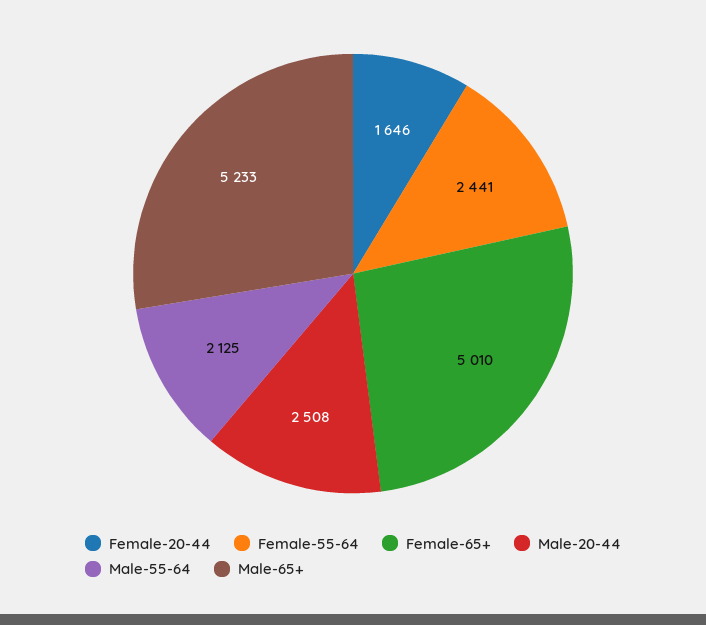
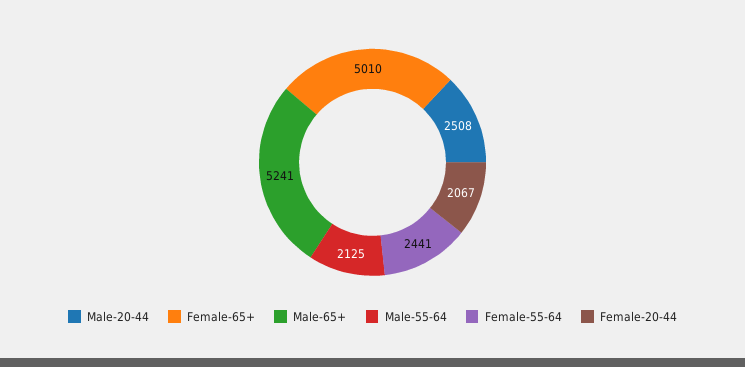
  {
-   "Female-20-44": 1646,
+   "Female-20-44": 2067,
    "Female-55-64": 2441,
    "Female-65+": 5010,
    "Male-20-44": 2508,
    "Male-55-64": 2125,
-   "Male-65+": 5233
+   "Male-65+": 5241
  }

